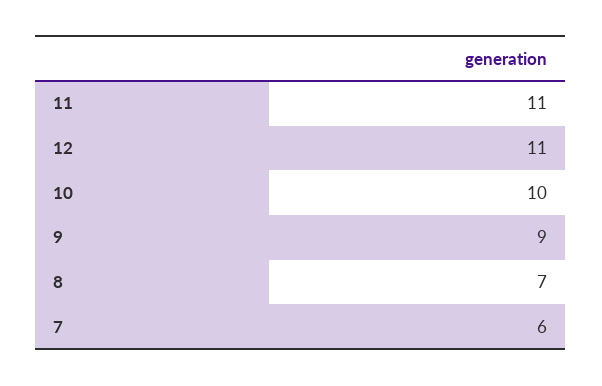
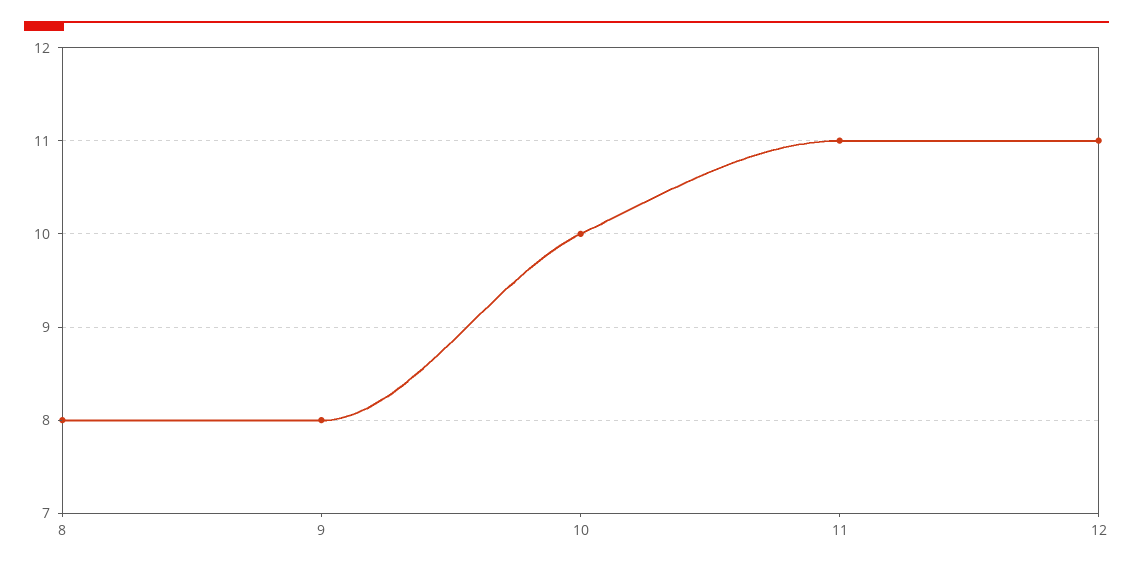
  {
    "11": 11,
    "12": 11,
    "10": 10,
-   "9": 9,
+   "9": 8,
-   "8": 7,
+   "8": 8
-   "7": 6
  }

